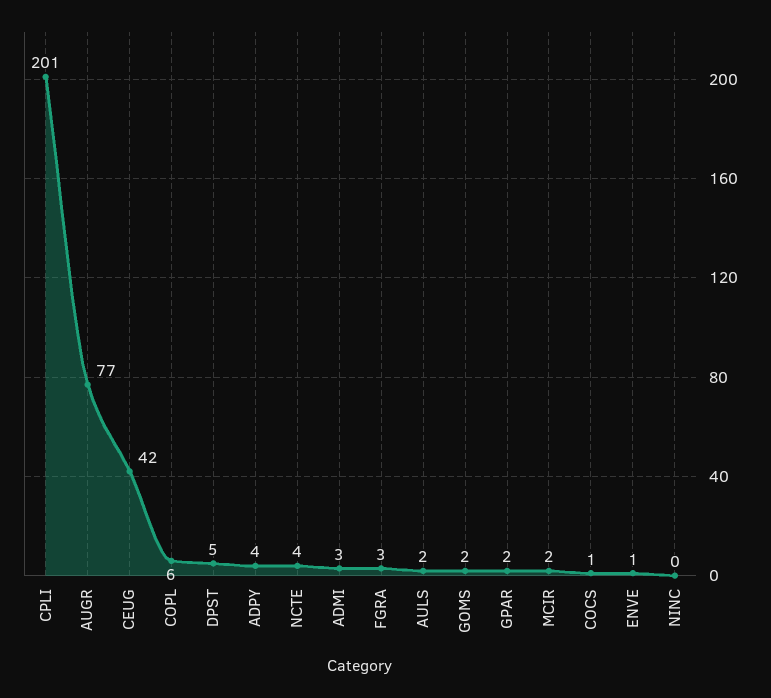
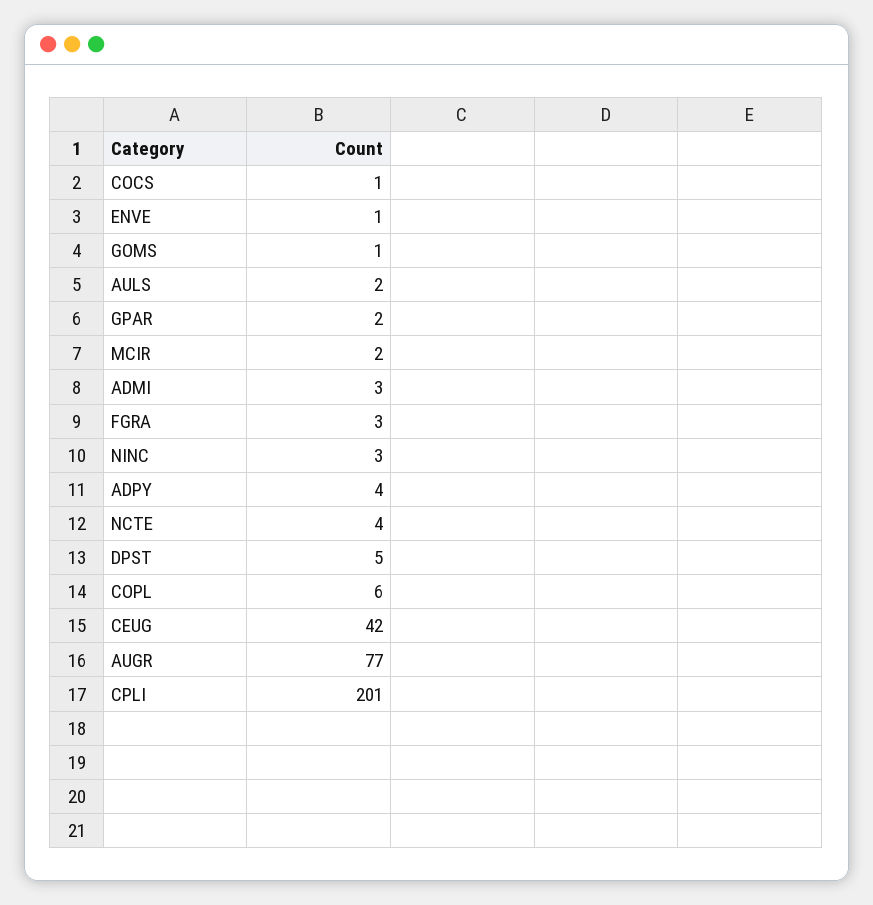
  {
    "CPLI": 201,
    "AUGR": 77,
    "CEUG": 42,
    "COPL": 6,
    "DPST": 5,
    "ADPY": 4,
    "NCTE": 4,
    "ADMI": 3,
    "FGRA": 3,
    "AULS": 2,
-   "GOMS": 2,
+   "GOMS": 1,
    "GPAR": 2,
    "MCIR": 2,
    "COCS": 1,
    "ENVE": 1,
-   "NINC": 0
+   "NINC": 3
  }

